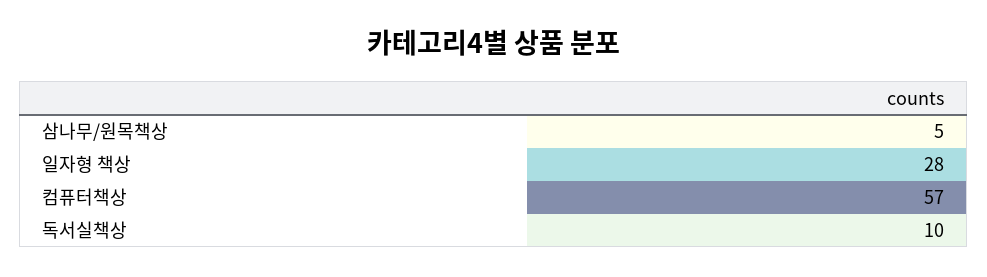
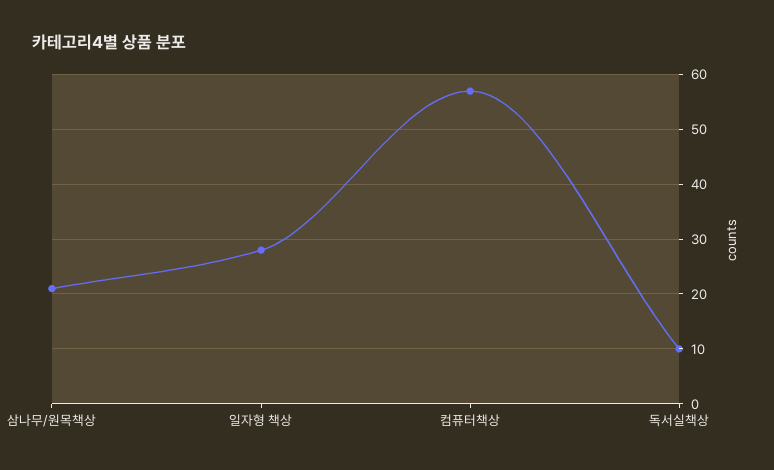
  {
-   "삼나무/원목책상": 5,
+   "삼나무/원목책상": 20,
    "일자형 책상": 28,
    "컴퓨터책상": 57,
    "독서실책상": 10
  }

